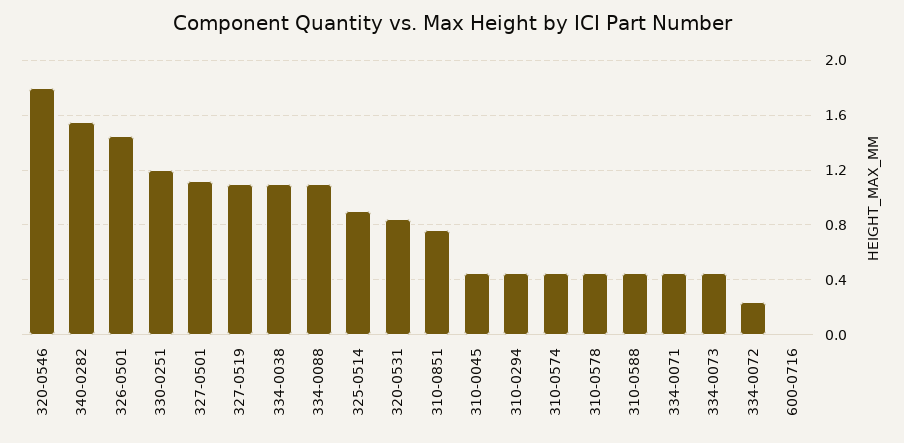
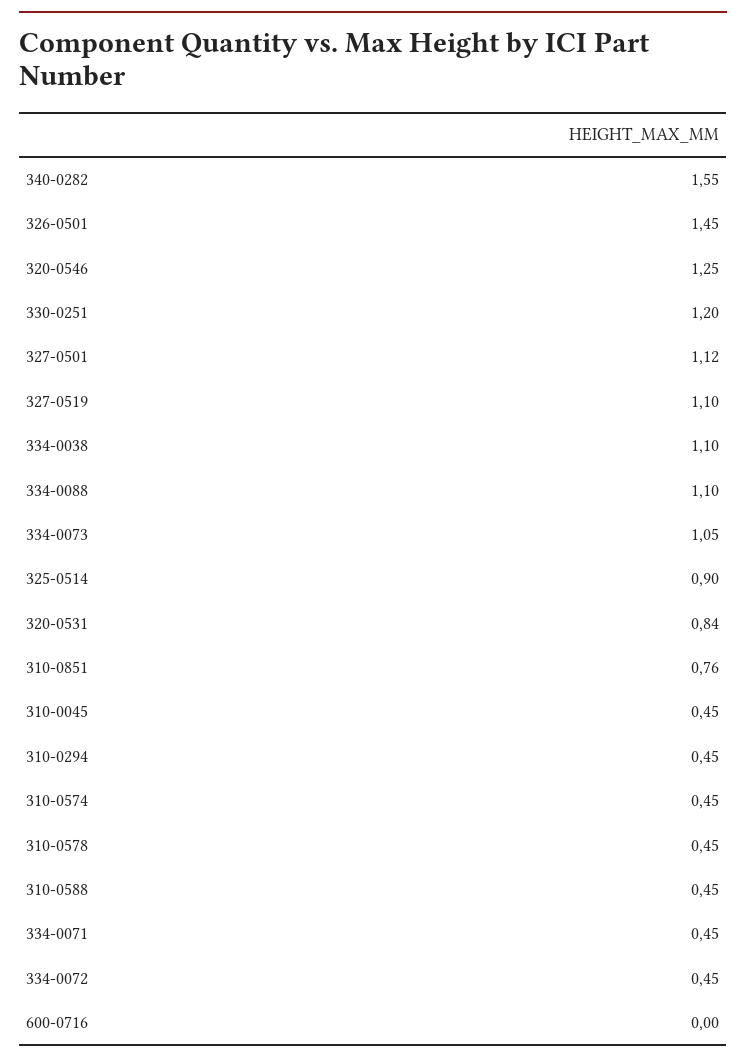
  {
-   "320-0546": 1.8,
+   "320-0546": 1.25,
    "340-0282": 1.55,
    "326-0501": 1.45,
    "330-0251": 1.2,
    "327-0501": 1.12,
    "327-0519": 1.1,
    "334-0038": 1.1,
    "334-0088": 1.1,
    "325-0514": 0.9,
    "320-0531": 0.84,
    "310-0851": 0.76,
    "310-0045": 0.45,
    "310-0294": 0.45,
    "310-0574": 0.45,
    "310-0578": 0.45,
    "310-0588": 0.45,
    "334-0071": 0.45,
-   "334-0073": 0.45,
+   "334-0073": 1.05,
-   "334-0072": 0.25,
+   "334-0072": 0.45,
    "600-0716": 0
  }

